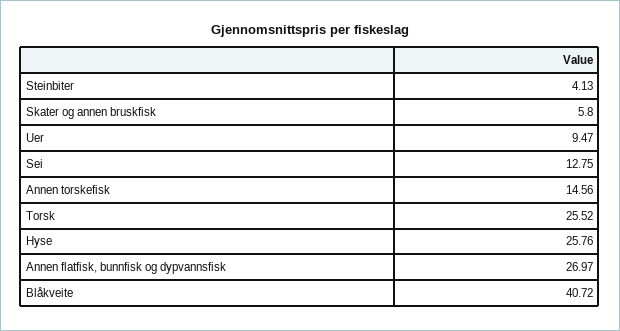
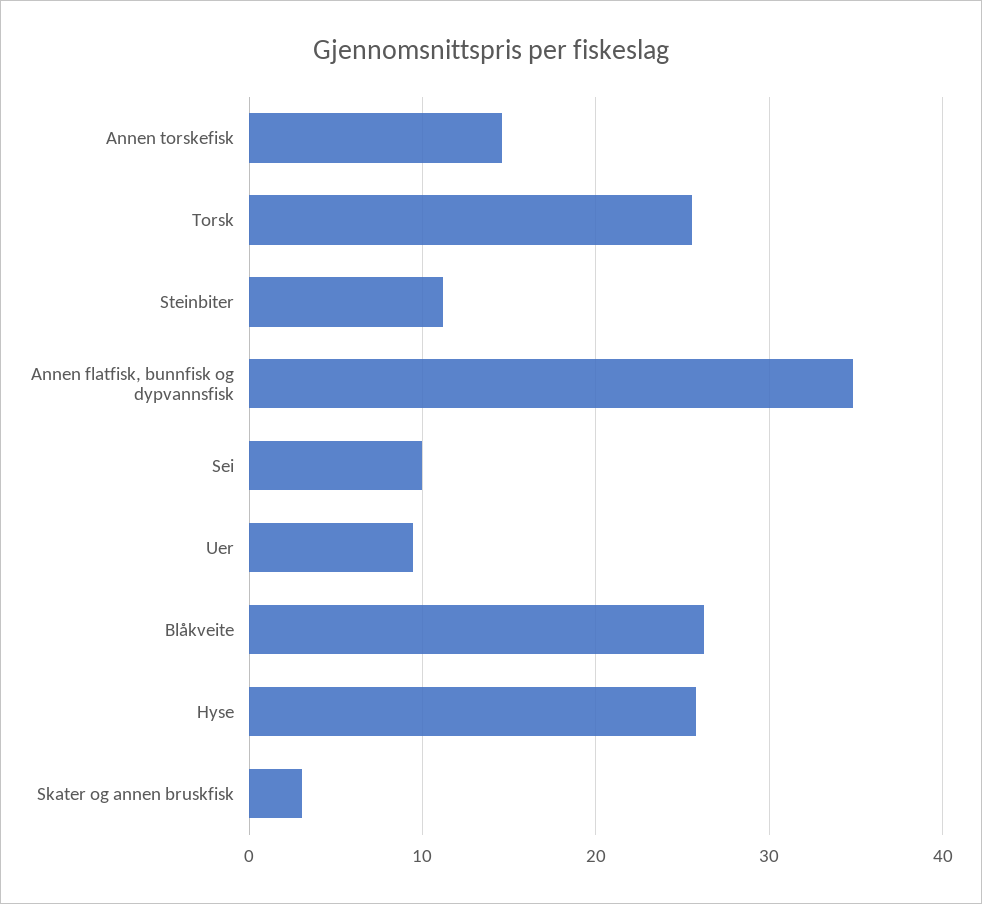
  {
-   "Steinbiter": 4.13,
+   "Steinbiter": 11,
-   "Skater og annen bruskfisk": 5.8,
+   "Skater og annen bruskfisk": 3,
    "Uer": 9.47,
-   "Sei": 12.75,
+   "Sei": 10,
    "Annen torskefisk": 14.56,
    "Torsk": 25.52,
    "Hyse": 25.76,
-   "Annen flatfisk, bunnfisk og dypvannsfisk": 26.97,
+   "Annen flatfisk, bunnfisk og dypvannsfisk": 35,
-   "Blåkveite": 40.72
+   "Blåkveite": 26
  }

